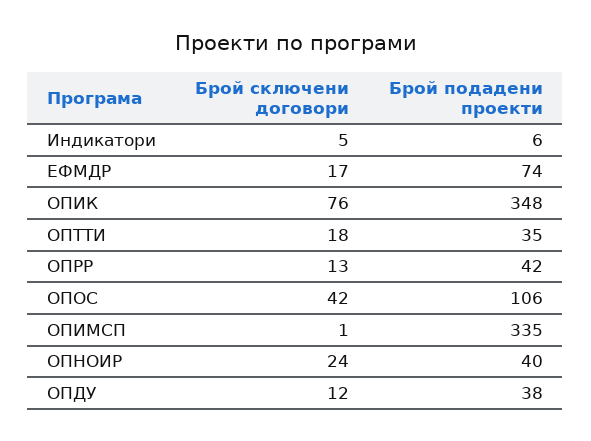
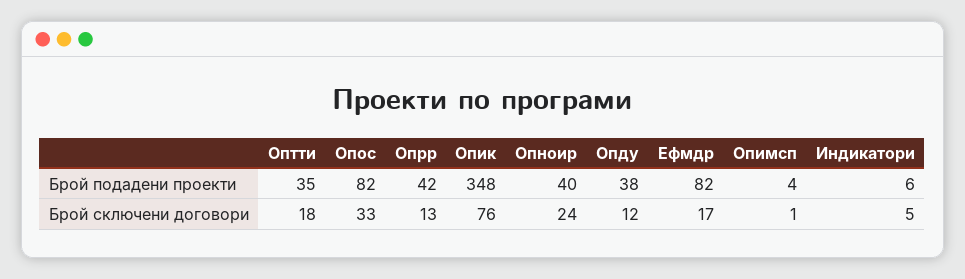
  {
    "Брой сключени договори": {
      "Индикатори": 5,
      "ЕФМДР": 17,
      "ОПИК": 76,
      "ОПТТИ": 18,
      "ОПРР": 13,
-     "ОПОС": 42,
+     "ОПОС": 33,
      "ОПИМСП": 1,
      "ОПНОИР": 24,
      "ОПДУ": 12
    },
    "Брой подадени проекти": {
      "Индикатори": 6,
-     "ЕФМДР": 74,
+     "ЕФМДР": 82,
      "ОПИК": 348,
      "ОПТТИ": 35,
      "ОПРР": 42,
-     "ОПОС": 106,
+     "ОПОС": 82,
-     "ОПИМСП": 335,
+     "ОПИМСП": 4,
      "ОПНОИР": 40,
      "ОПДУ": 38
    }
  }

